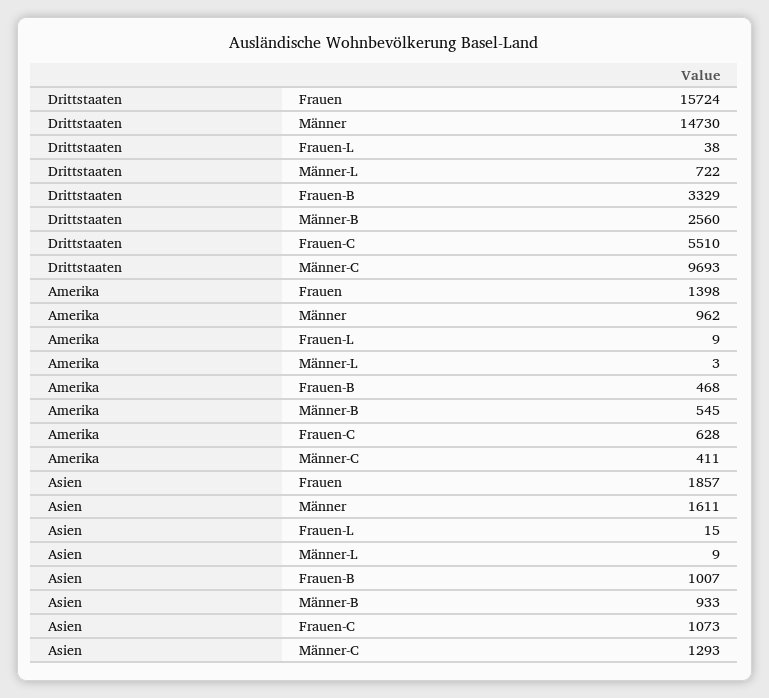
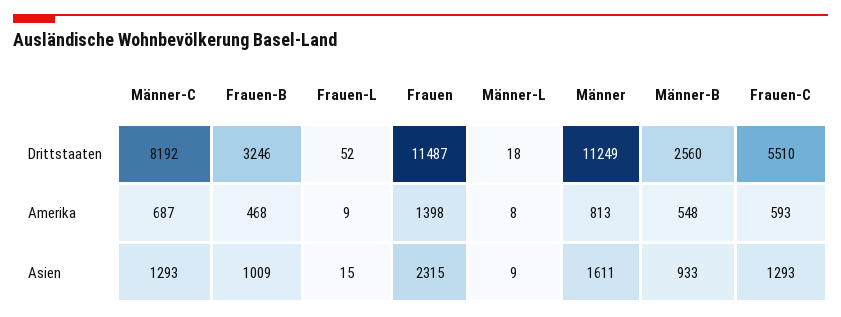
  {
    "Drittstaaten": {
-     "Frauen": 15724,
+     "Frauen": 11487,
-     "Männer": 14730,
+     "Männer": 11249,
-     "Frauen-L": 38,
+     "Frauen-L": 52,
-     "Männer-L": 722,
+     "Männer-L": 18,
-     "Frauen-B": 3329,
+     "Frauen-B": 3246,
      "Männer-B": 2560,
      "Frauen-C": 5510,
-     "Männer-C": 9693
+     "Männer-C": 8192
    },
    "Amerika": {
      "Frauen": 1398,
-     "Männer": 962,
+     "Männer": 813,
      "Frauen-L": 9,
-     "Männer-L": 3,
+     "Männer-L": 8,
      "Frauen-B": 468,
-     "Männer-B": 545,
+     "Männer-B": 548,
-     "Frauen-C": 628,
+     "Frauen-C": 593,
-     "Männer-C": 411
+     "Männer-C": 687
    },
    "Asien": {
-     "Frauen": 1857,
+     "Frauen": 2315,
      "Männer": 1611,
      "Frauen-L": 15,
      "Männer-L": 9,
-     "Frauen-B": 1007,
+     "Frauen-B": 1009,
      "Männer-B": 933,
-     "Frauen-C": 1073,
+     "Frauen-C": 1293,
      "Männer-C": 1293
    }
  }

